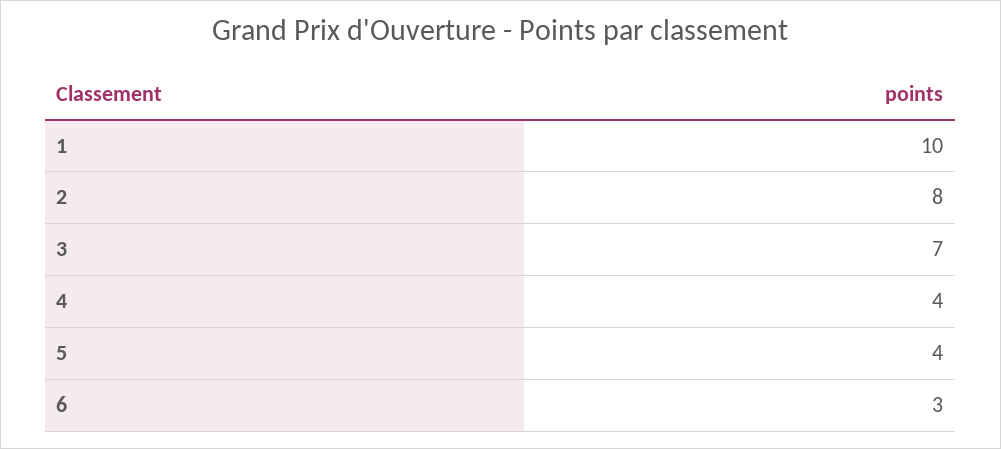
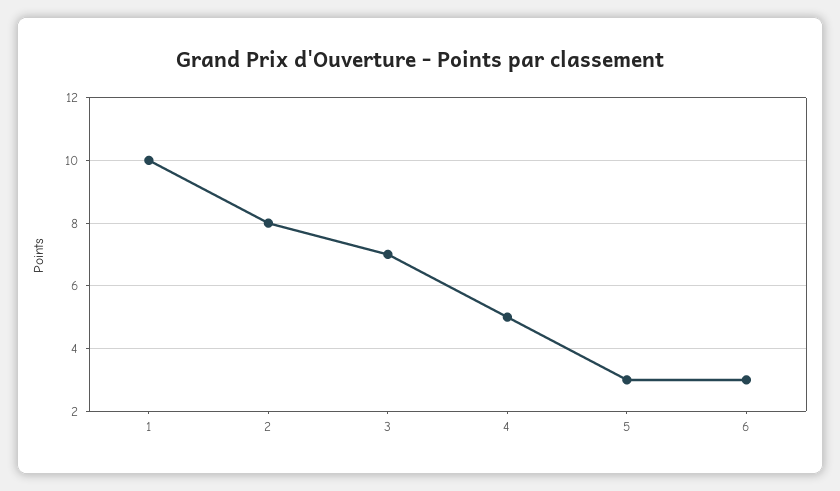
  {
    "1": 10,
    "2": 8,
    "3": 7,
-   "4": 4,
+   "4": 5,
-   "5": 4,
+   "5": 3,
    "6": 3
  }

